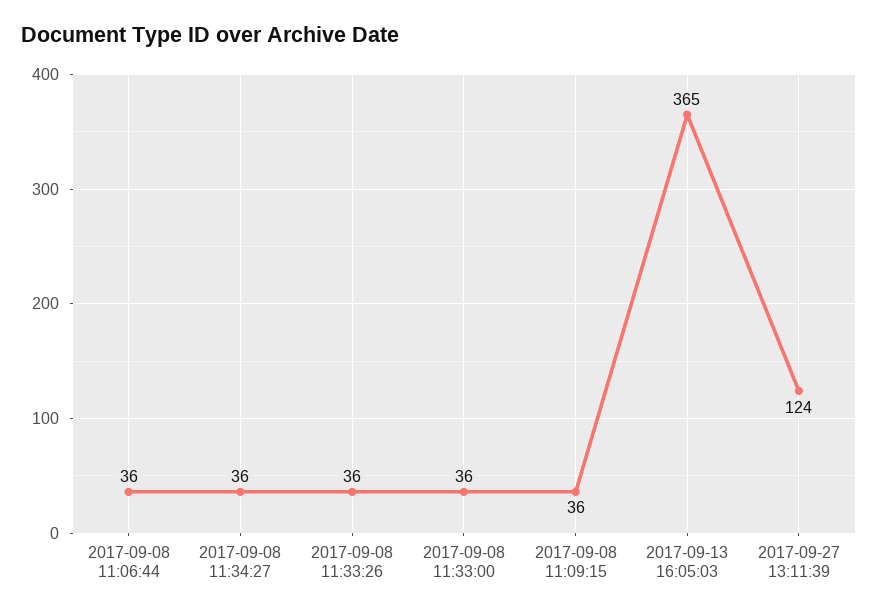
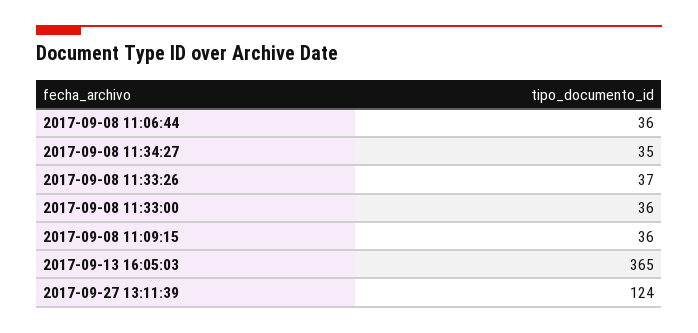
  {
    "2017-09-08 11:06:44": 36,
-   "2017-09-08 11:34:27": 36,
+   "2017-09-08 11:34:27": 35,
-   "2017-09-08 11:33:26": 36,
+   "2017-09-08 11:33:26": 37,
    "2017-09-08 11:33:00": 36,
    "2017-09-08 11:09:15": 36,
    "2017-09-13 16:05:03": 365,
    "2017-09-27 13:11:39": 124
  }

